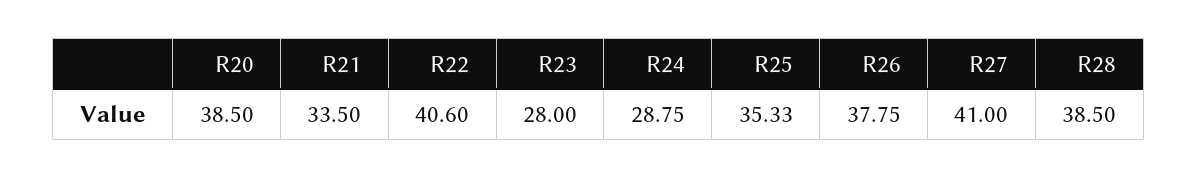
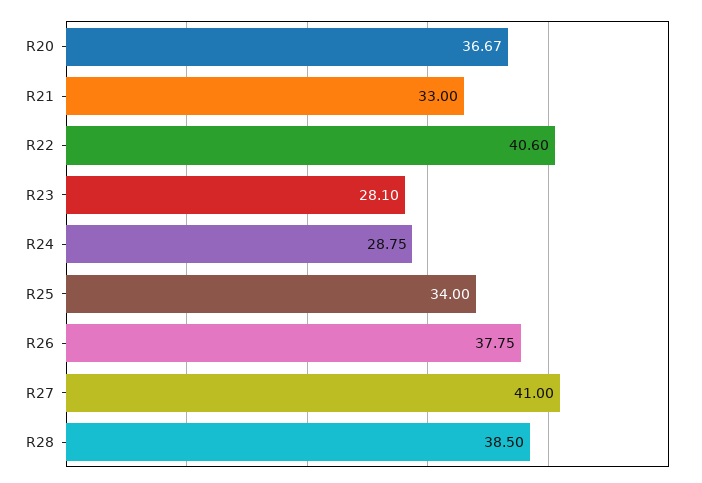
  {
-   "R20": 38.5,
+   "R20": 36.67,
-   "R21": 33.5,
+   "R21": 33,
    "R22": 40.6,
-   "R23": 28,
+   "R23": 28.1,
    "R24": 28.75,
-   "R25": 35.33,
+   "R25": 34,
    "R26": 37.75,
    "R27": 41,
    "R28": 38.5
  }

